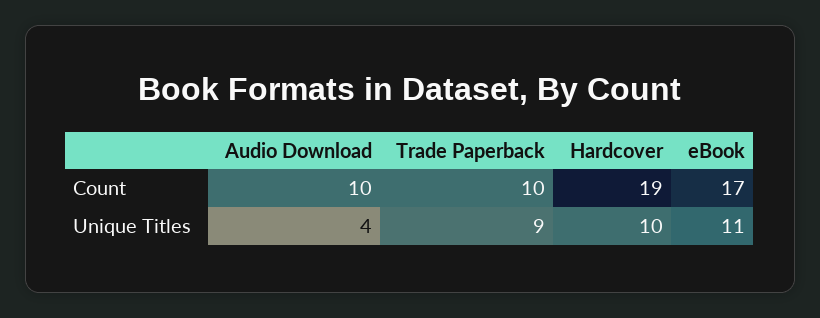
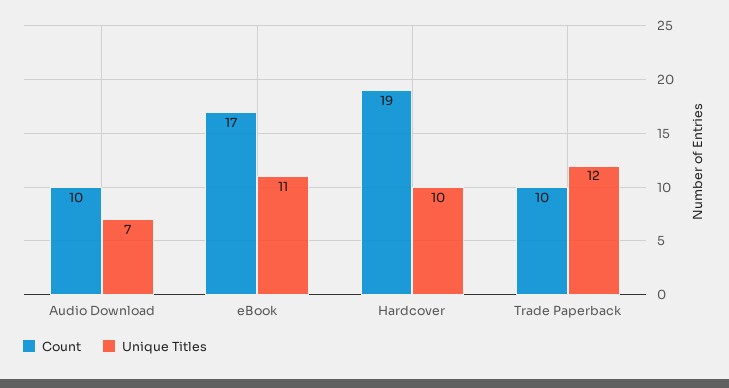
  {
    "Count": {
      "Audio Download": 10,
      "Trade Paperback": 10,
      "Hardcover": 19,
      "eBook": 17
    },
    "Unique Titles": {
-     "Audio Download": 4,
+     "Audio Download": 7,
-     "Trade Paperback": 9,
+     "Trade Paperback": 12,
      "Hardcover": 10,
      "eBook": 11
    }
  }

